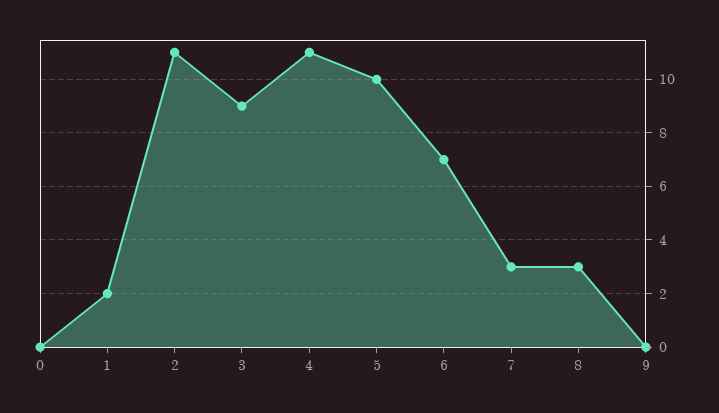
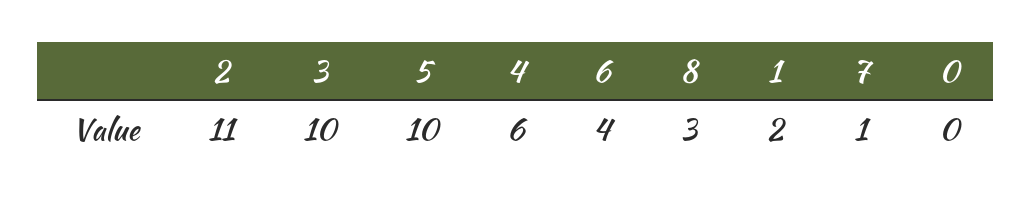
  {
    "0": 0,
    "1": 2,
    "2": 11,
-   "3": 9,
+   "3": 10,
-   "4": 11,
+   "4": 6,
    "5": 10,
-   "6": 7,
+   "6": 4,
-   "7": 3,
+   "7": 1,
-   "8": 3,
+   "8": 3
-   "9": 0
  }

